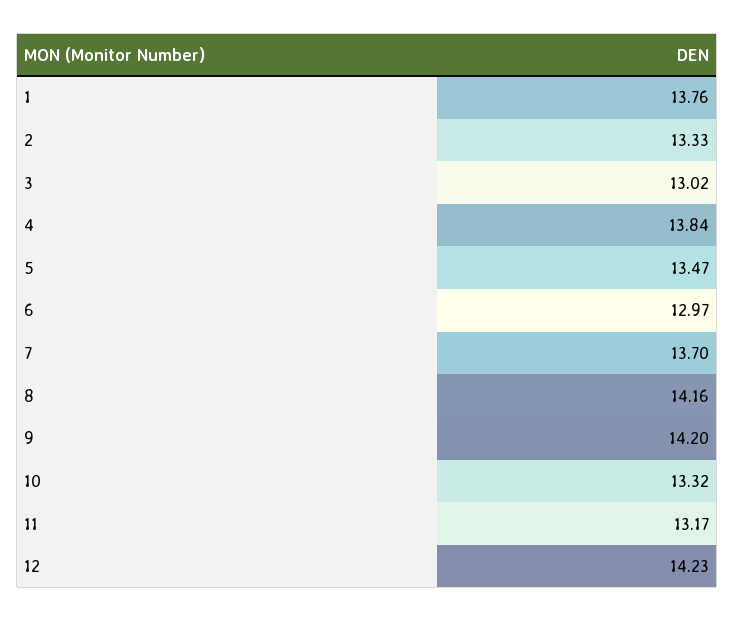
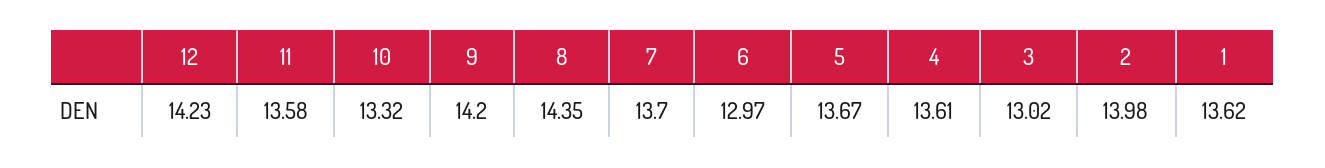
  {
-   "1": 13.76,
+   "1": 13.62,
-   "2": 13.33,
+   "2": 13.98,
    "3": 13.02,
-   "4": 13.84,
+   "4": 13.61,
-   "5": 13.47,
+   "5": 13.67,
    "6": 12.97,
    "7": 13.7,
-   "8": 14.16,
+   "8": 14.35,
    "9": 14.2,
    "10": 13.32,
-   "11": 13.17,
+   "11": 13.58,
    "12": 14.23
  }

